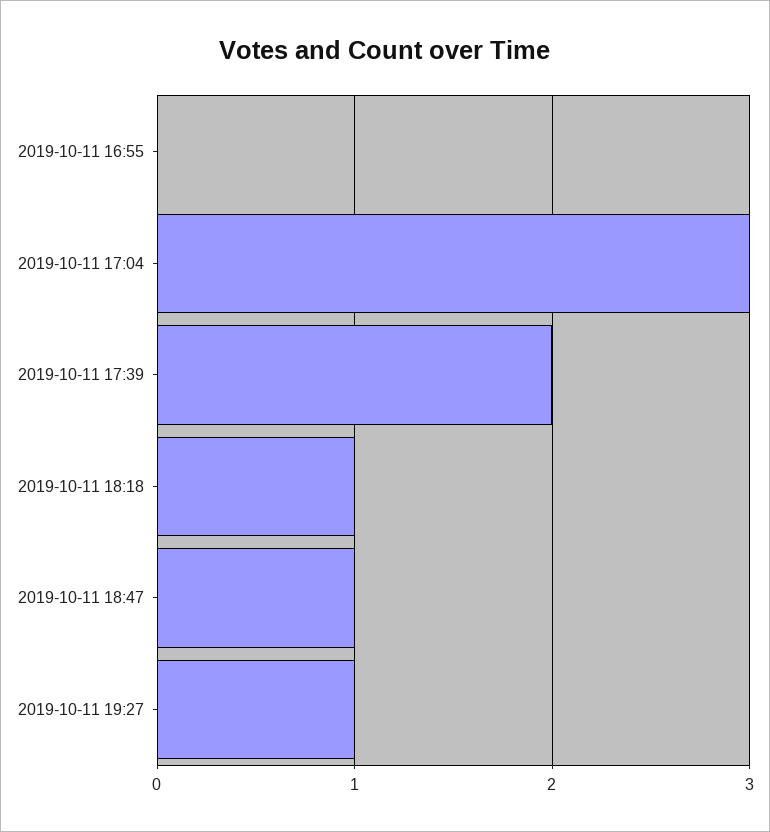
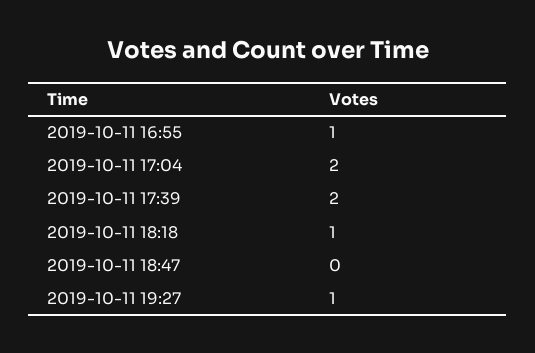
  {
-   "2019-10-11 16:55": 0,
+   "2019-10-11 16:55": 1,
-   "2019-10-11 17:04": 3,
+   "2019-10-11 17:04": 2,
    "2019-10-11 17:39": 2,
    "2019-10-11 18:18": 1,
-   "2019-10-11 18:47": 1,
+   "2019-10-11 18:47": 0,
    "2019-10-11 19:27": 1
  }

